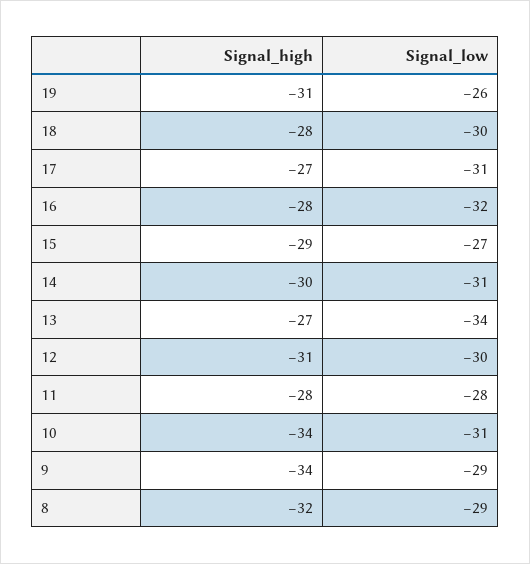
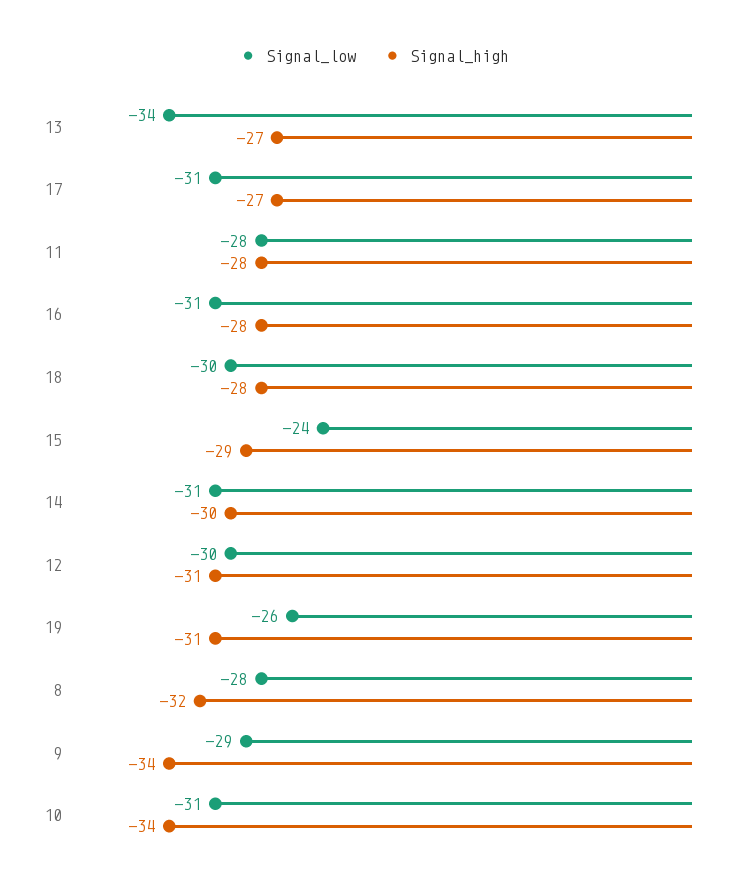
  {
    "Signal_high": {
      "19": -31,
      "18": -28,
      "17": -27,
      "16": -28,
      "15": -29,
      "14": -30,
      "13": -27,
      "12": -31,
      "11": -28,
      "10": -34,
      "9": -34,
      "8": -32
    },
    "Signal_low": {
      "19": -26,
      "18": -30,
      "17": -31,
-     "16": -32,
+     "16": -31,
-     "15": -27,
+     "15": -24,
      "14": -31,
      "13": -34,
      "12": -30,
      "11": -28,
      "10": -31,
      "9": -29,
-     "8": -29
+     "8": -28
    }
  }

